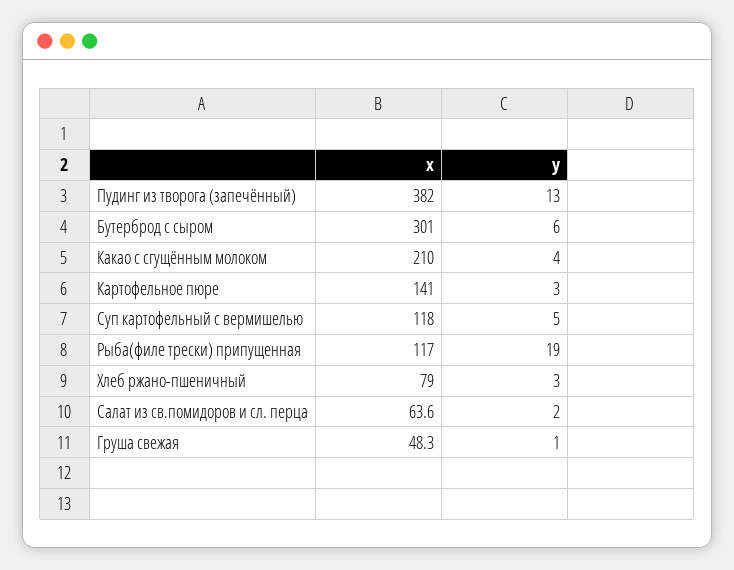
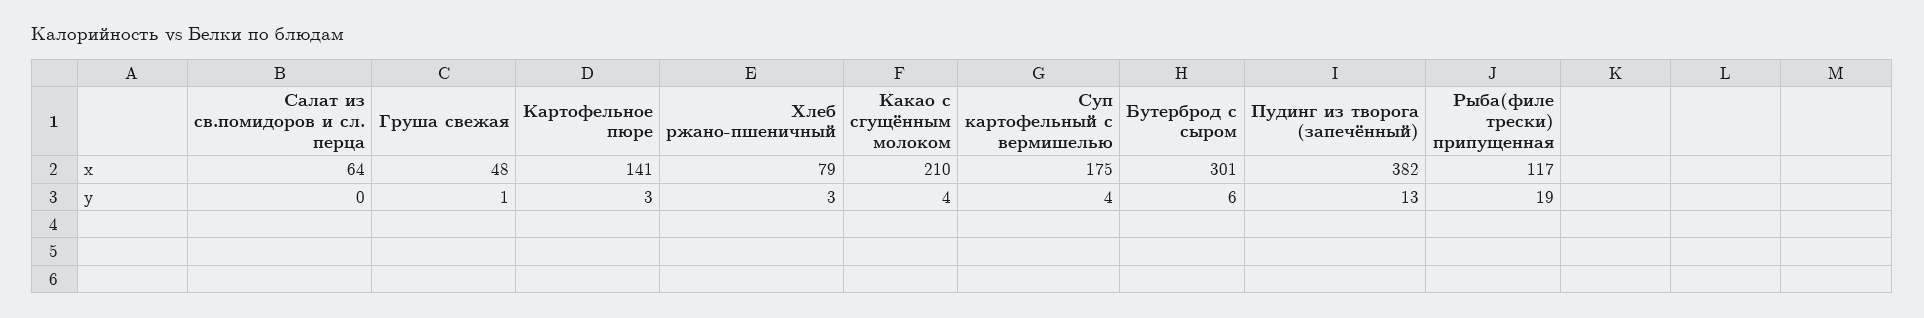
  {
    "x": {
      "Пудинг из творога (запечённый)": 382,
      "Бутерброд с сыром": 301,
      "Какао с сгущённым молоком": 210,
      "Картофельное пюре": 141,
-     "Суп картофельный с вермишелью": 118,
+     "Суп картофельный с вермишелью": 175,
      "Рыба(филе трески) припущенная": 117,
      "Хлеб ржано-пшеничный": 79,
      "Салат из св.помидоров и сл. перца": 63.6,
      "Груша свежая": 48.3
    },
    "y": {
      "Пудинг из творога (запечённый)": 13,
      "Бутерброд с сыром": 6,
      "Какао с сгущённым молоком": 4,
      "Картофельное пюре": 3,
-     "Суп картофельный с вермишелью": 5,
+     "Суп картофельный с вермишелью": 4,
      "Рыба(филе трески) припущенная": 19,
      "Хлеб ржано-пшеничный": 3,
-     "Салат из св.помидоров и сл. перца": 2,
+     "Салат из св.помидоров и сл. перца": 0,
      "Груша свежая": 1
    }
  }

